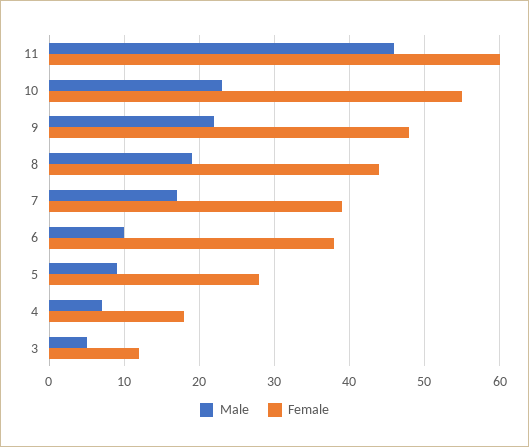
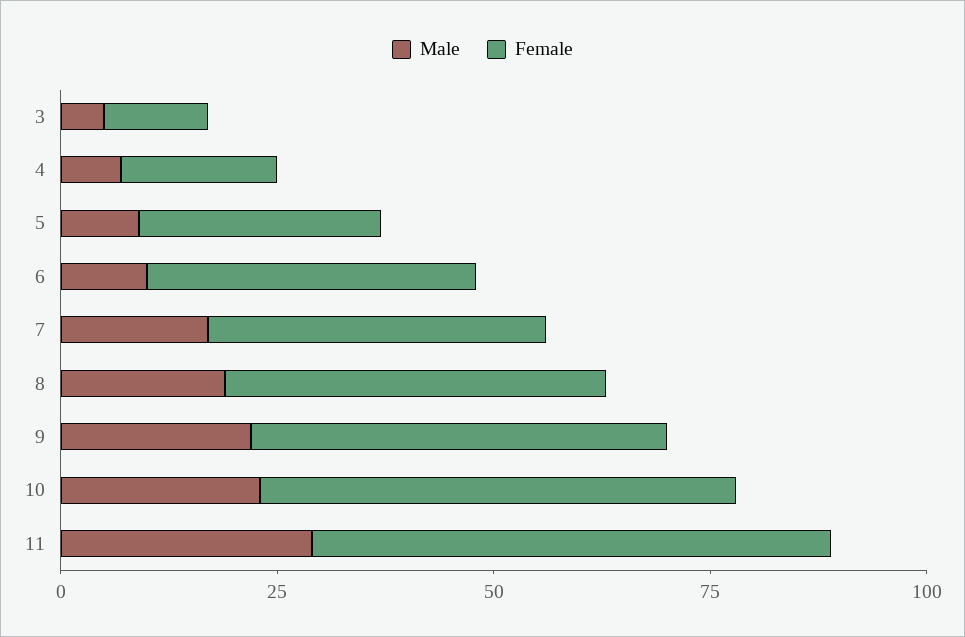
  {
    "Male": {
-     "11": 46,
+     "11": 30,
      "10": 23,
      "9": 22,
      "8": 19,
      "7": 17,
      "6": 10,
      "5": 9,
      "4": 7,
      "3": 5
    },
    "Female": {
      "11": 60,
      "10": 55,
      "9": 48,
      "8": 44,
      "7": 39,
      "6": 38,
      "5": 28,
      "4": 18,
      "3": 12
    }
  }

